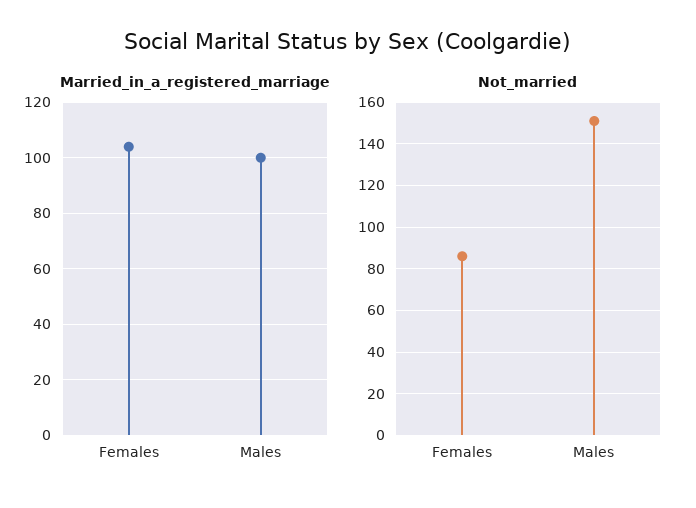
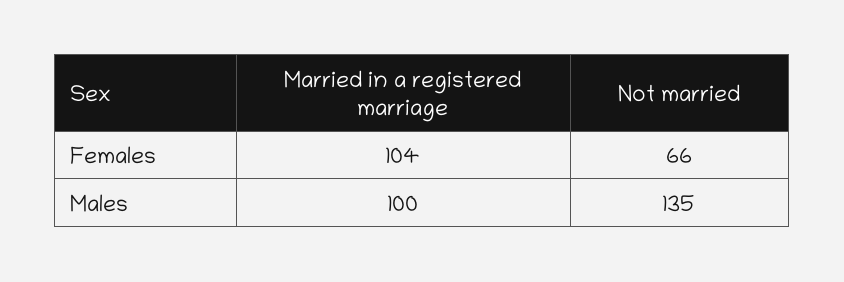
  {
    "Married_in_a_registered_marriage": {
      "Females": 104,
      "Males": 100
    },
    "Not_married": {
-     "Females": 85,
+     "Females": 66,
-     "Males": 150
+     "Males": 135
    }
  }

